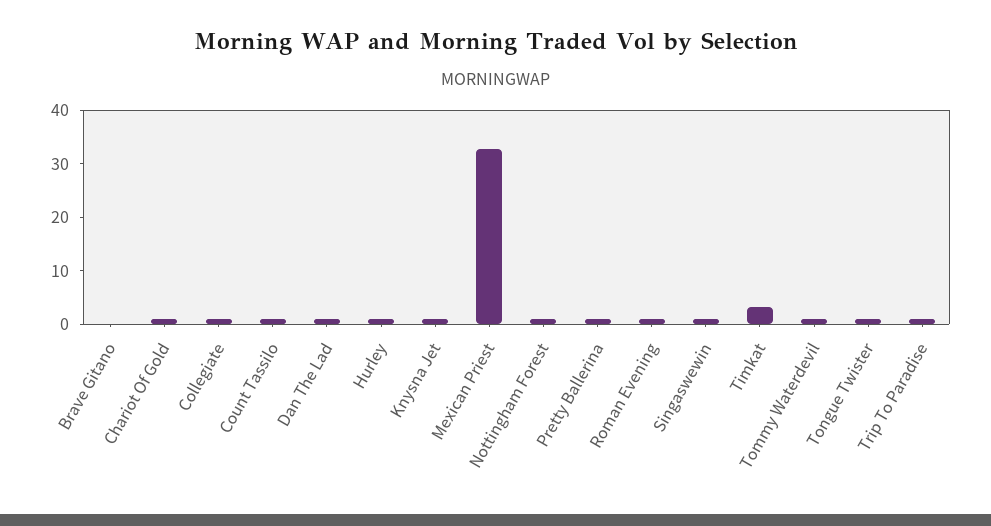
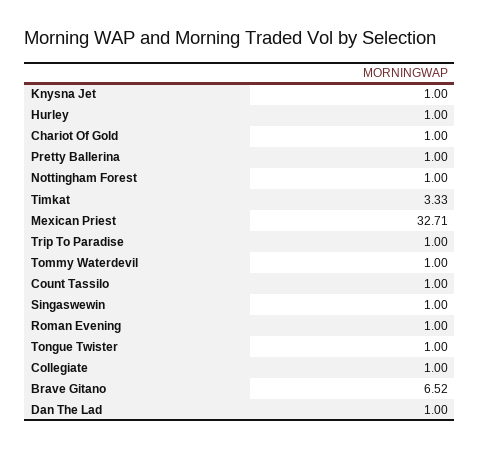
  {
-   "Brave Gitano": 0,
+   "Brave Gitano": 6.52,
    "Chariot Of Gold": 1,
    "Collegiate": 1,
    "Count Tassilo": 1,
    "Dan The Lad": 1,
    "Hurley": 1,
    "Knysna Jet": 1,
    "Mexican Priest": 32.71,
    "Nottingham Forest": 1,
    "Pretty Ballerina": 1,
    "Roman Evening": 1,
    "Singaswewin": 1,
    "Timkat": 3.33,
    "Tommy Waterdevil": 1,
    "Tongue Twister": 1,
    "Trip To Paradise": 1
  }

